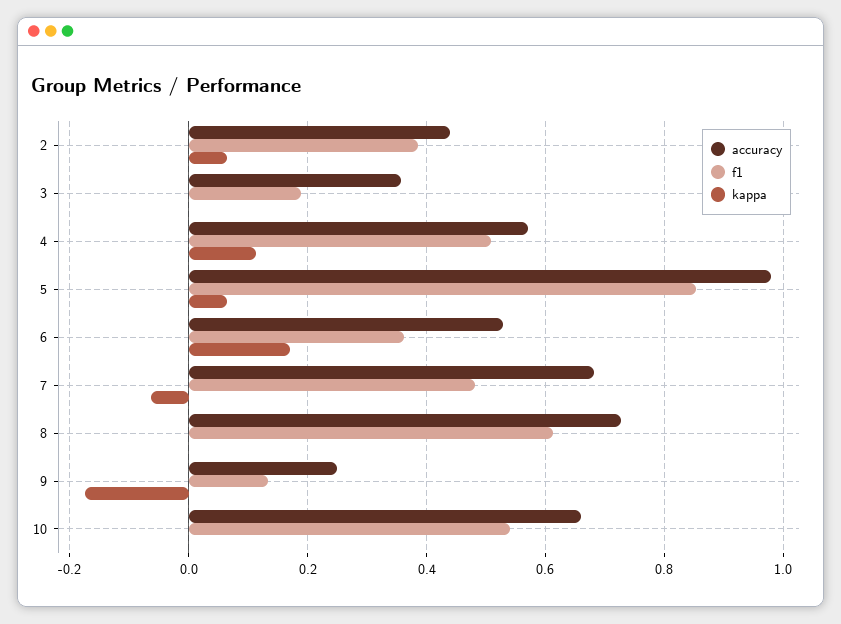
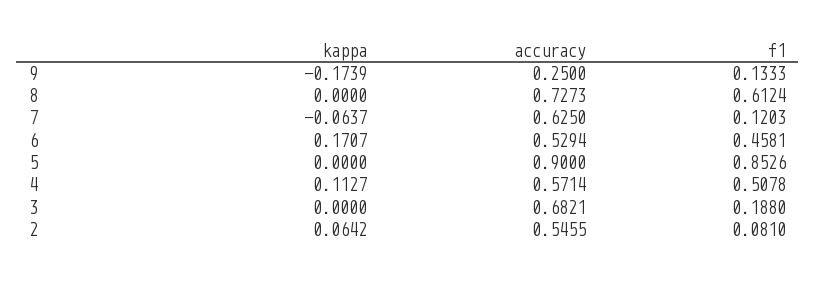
  {
    "accuracy": {
-     "2": 0.44,
+     "2": 0.5455,
-     "3": 0.36,
+     "3": 0.6821,
      "4": 0.5714,
-     "5": 0.98,
+     "5": 0.9,
      "6": 0.5294,
-     "7": 0.68,
+     "7": 0.625,
      "8": 0.7273,
-     "9": 0.25,
+     "9": 0.25
-     "10": 0.66
    },
    "f1": {
-     "2": 0.38,
+     "2": 0.081,
      "3": 0.188,
      "4": 0.5078,
      "5": 0.8526,
-     "6": 0.36,
+     "6": 0.4581,
-     "7": 0.48,
+     "7": 0.1203,
      "8": 0.6124,
-     "9": 0.1333,
+     "9": 0.1333
-     "10": 0.54
    },
    "kappa": {
      "2": 0.0642,
      "3": 0,
      "4": 0.1127,
-     "5": 0.06,
+     "5": 0,
      "6": 0.1707,
      "7": -0.0637,
      "8": 0,
-     "9": -0.1739,
+     "9": -0.1739
-     "10": 0
    }
  }

